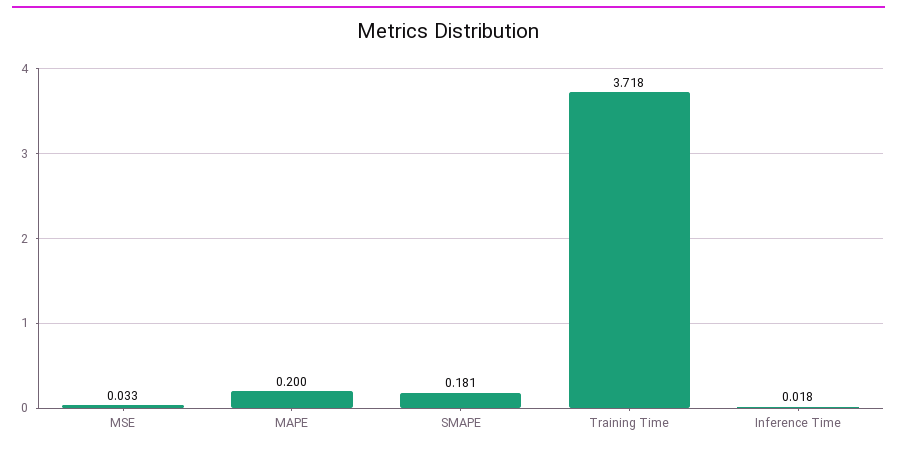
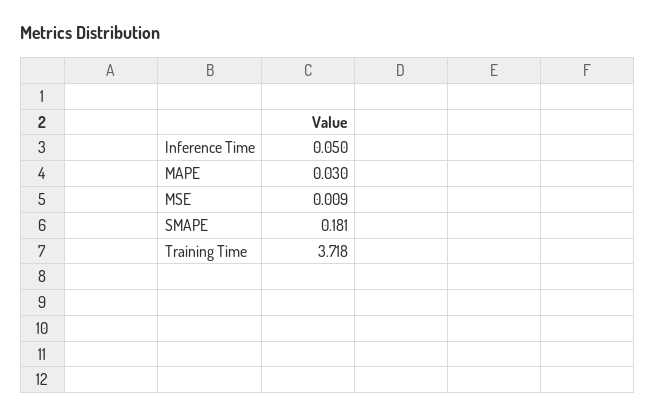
  {
-   "MSE": 0.033,
+   "MSE": 0.009,
-   "MAPE": 0.2,
+   "MAPE": 0.03,
    "SMAPE": 0.181,
    "Training Time": 3.718,
-   "Inference Time": 0.018
+   "Inference Time": 0.05
  }

